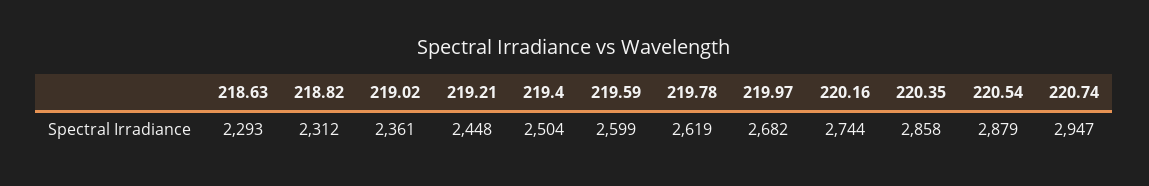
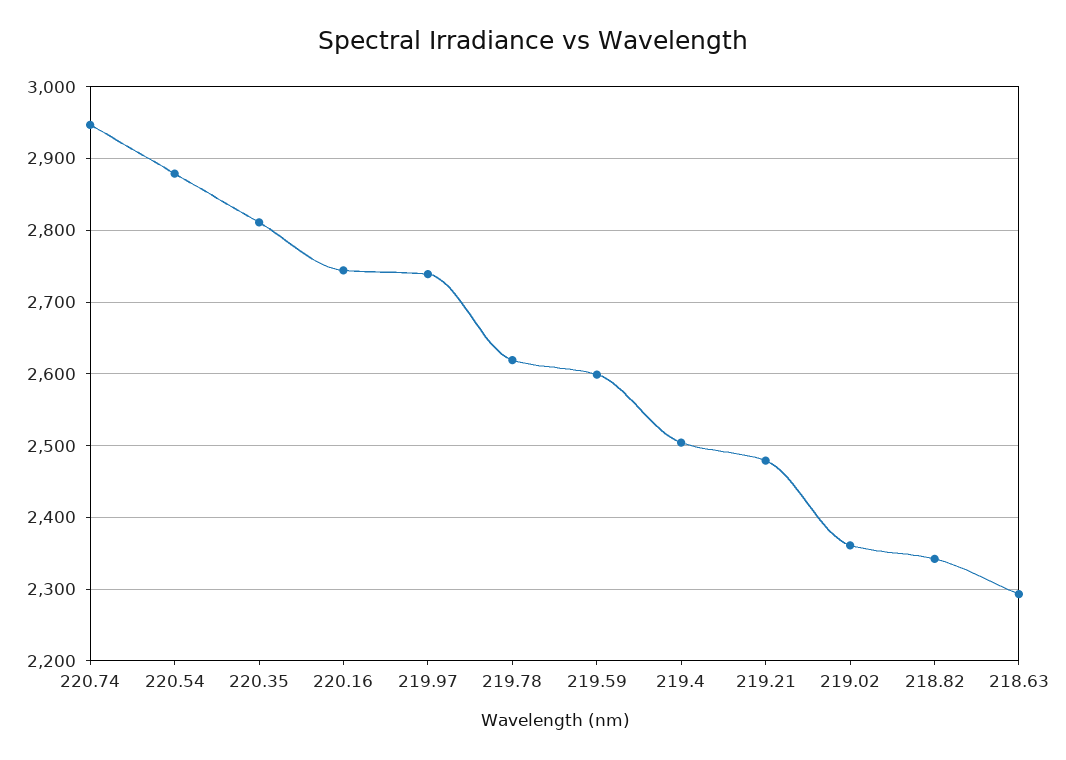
  {
    "218.63": 2293,
-   "218.82": 2312,
+   "218.82": 2340,
    "219.02": 2361,
-   "219.21": 2448,
+   "219.21": 2480,
    "219.4": 2504,
    "219.59": 2599,
    "219.78": 2619,
-   "219.97": 2682,
+   "219.97": 2740,
    "220.16": 2744,
-   "220.35": 2858,
+   "220.35": 2810,
    "220.54": 2879,
    "220.74": 2947
  }

